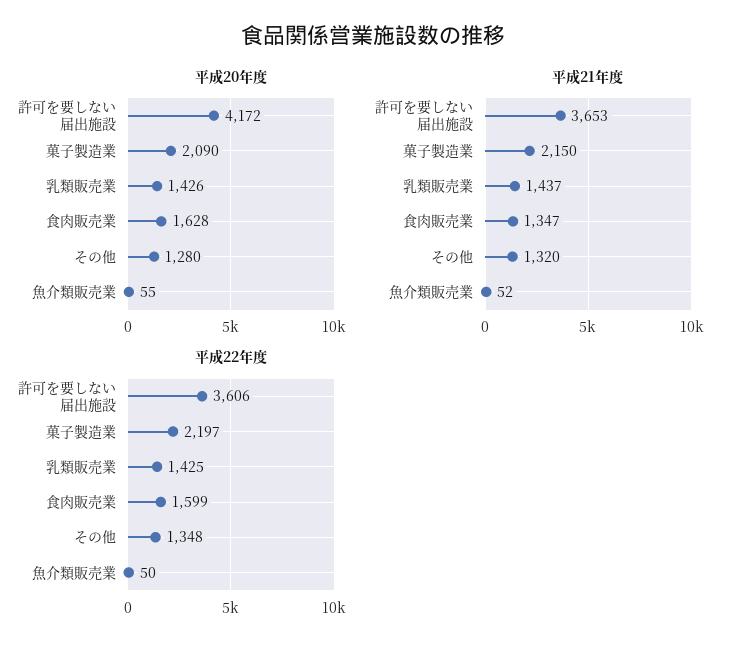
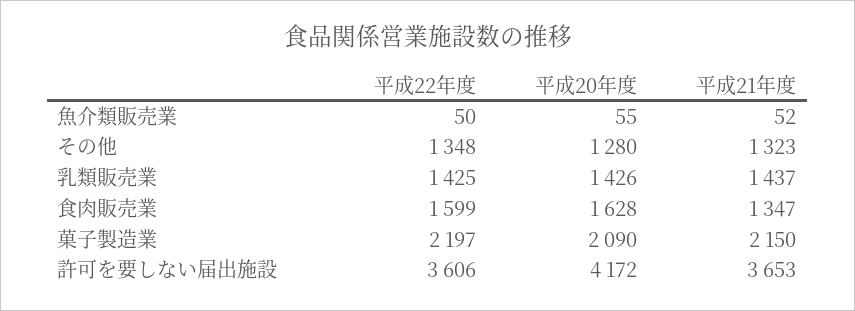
  {
    "平成20年度": {
      "許可を要しない届出施設": 4172,
      "菓子製造業": 2090,
      "乳類販売業": 1426,
      "食肉販売業": 1628,
      "その他": 1280,
      "魚介類販売業": 55
    },
    "平成21年度": {
      "許可を要しない届出施設": 3653,
      "菓子製造業": 2150,
      "乳類販売業": 1437,
      "食肉販売業": 1347,
-     "その他": 1320,
+     "その他": 1323,
      "魚介類販売業": 52
    },
    "平成22年度": {
      "許可を要しない届出施設": 3606,
      "菓子製造業": 2197,
      "乳類販売業": 1425,
      "食肉販売業": 1599,
      "その他": 1348,
      "魚介類販売業": 50
    }
  }

